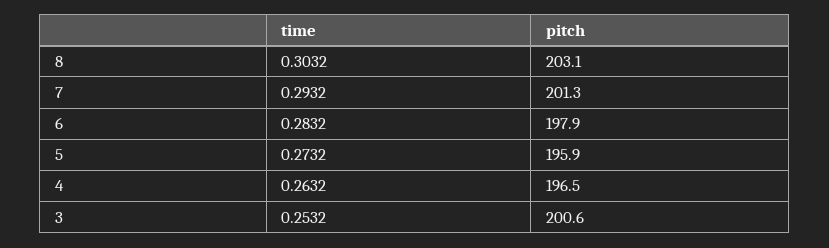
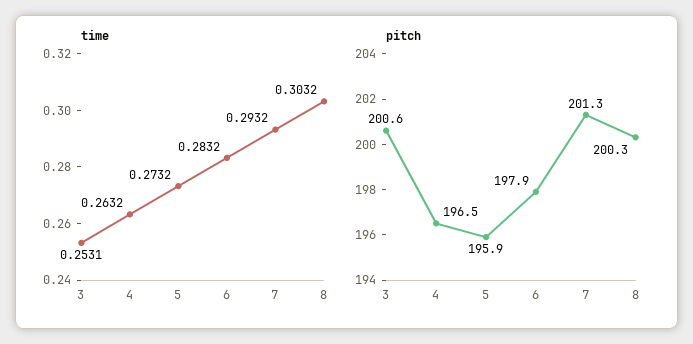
  {
    "time": {
      "8": 0.3032,
      "7": 0.2932,
      "6": 0.2832,
      "5": 0.2732,
      "4": 0.2632,
-     "3": 0.2532
+     "3": 0.2531
    },
    "pitch": {
-     "8": 203.1,
+     "8": 200.3,
      "7": 201.3,
      "6": 197.9,
      "5": 195.9,
      "4": 196.5,
      "3": 200.6
    }
  }

